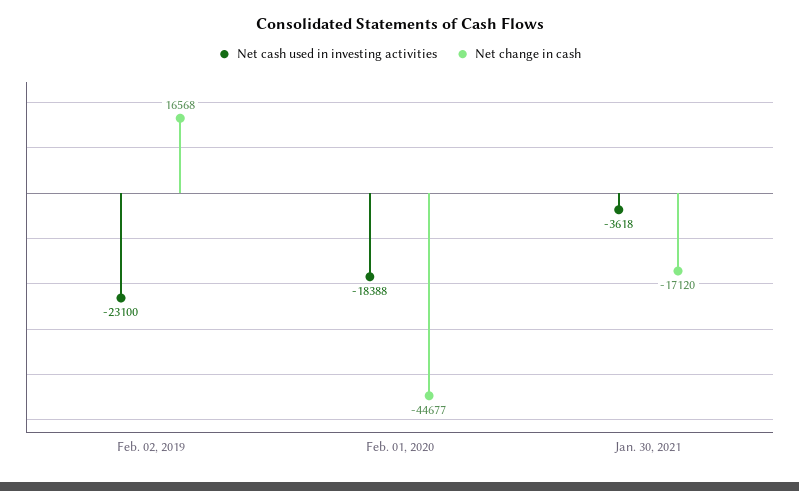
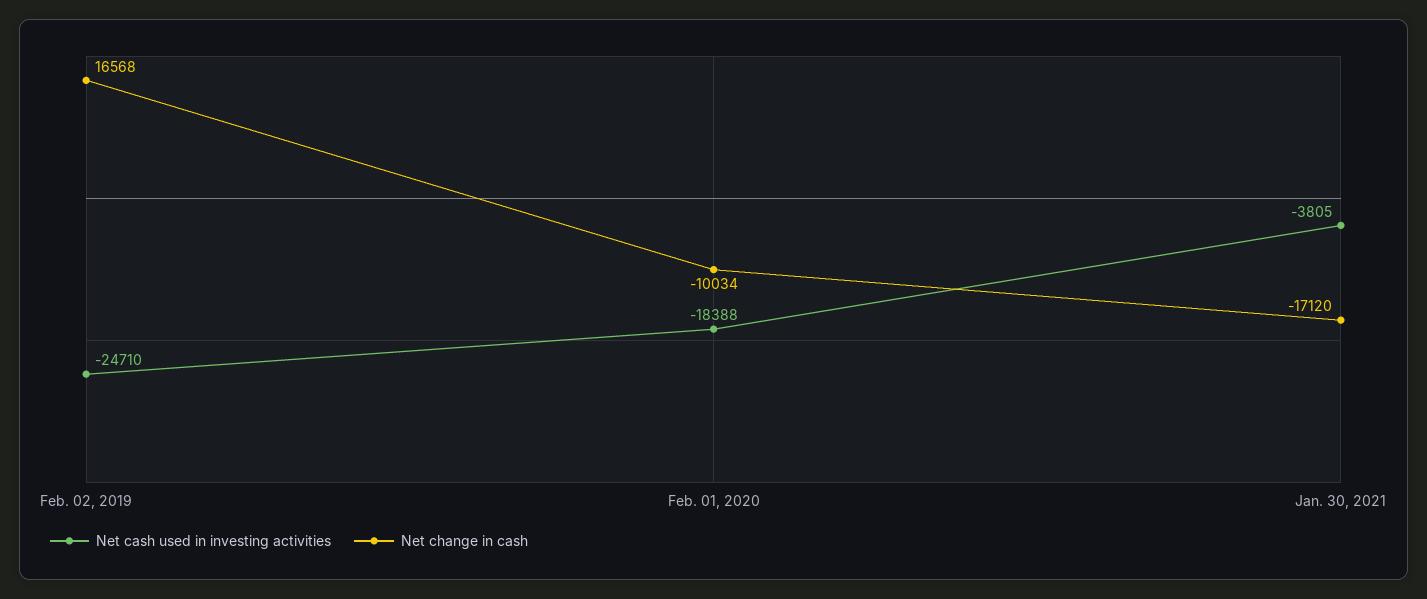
  {
    "Net cash used in investing activities": {
-     "Feb. 02, 2019": -23100,
+     "Feb. 02, 2019": -24710,
      "Feb. 01, 2020": -18388,
-     "Jan. 30, 2021": -3618
+     "Jan. 30, 2021": -3805
    },
    "Net change in cash": {
      "Feb. 02, 2019": 16568,
-     "Feb. 01, 2020": -44677,
+     "Feb. 01, 2020": -10034,
      "Jan. 30, 2021": -17120
    }
  }

